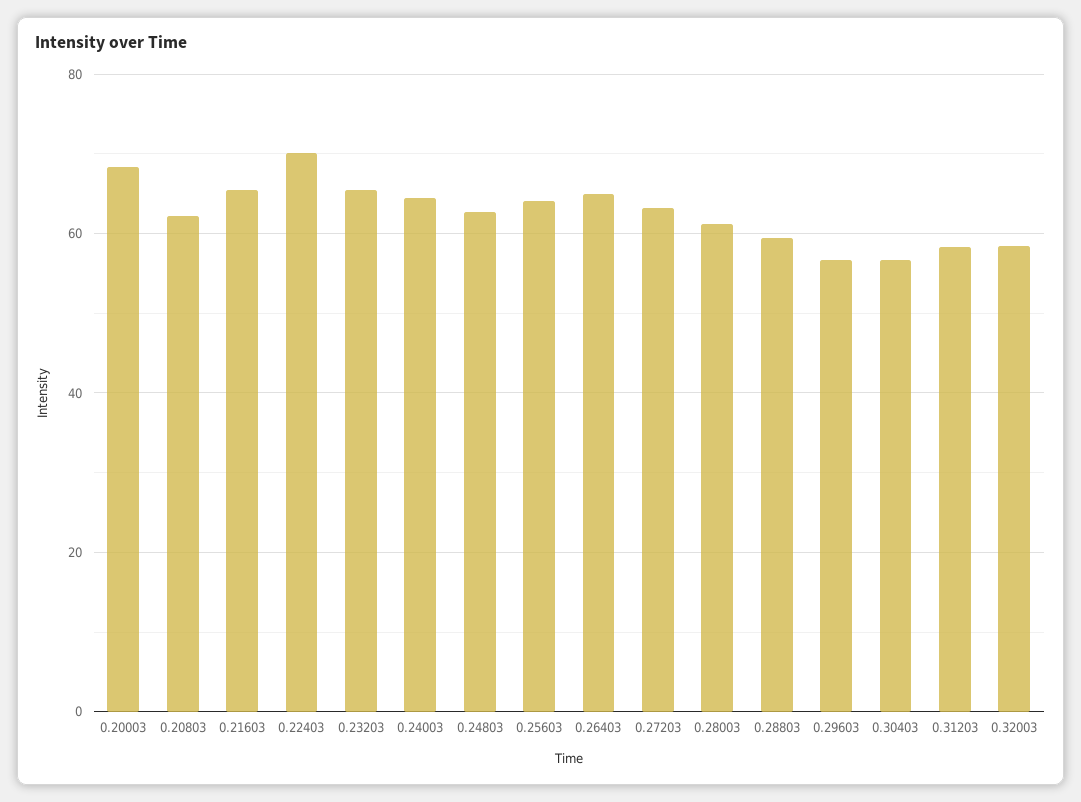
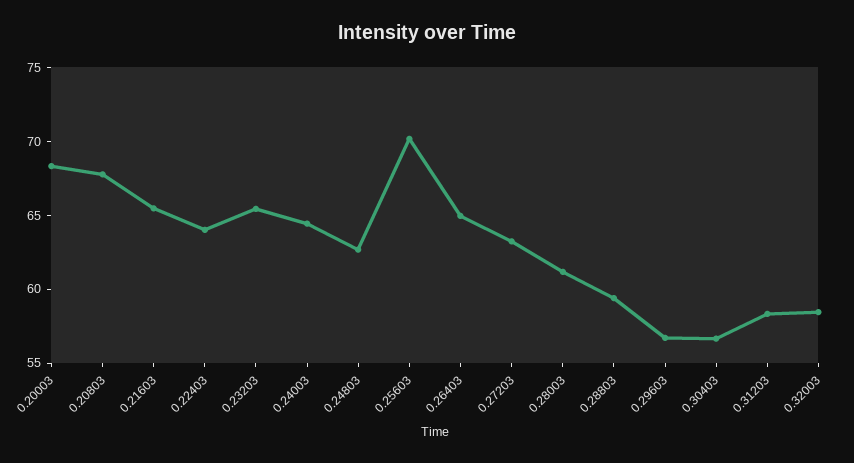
  {
    "0.20003": 68,
-   "0.20803": 62,
+   "0.20803": 68,
    "0.21603": 65,
-   "0.22403": 70,
+   "0.22403": 64,
    "0.23203": 65,
    "0.24003": 64,
    "0.24803": 63,
-   "0.25603": 64,
+   "0.25603": 70,
    "0.26403": 65,
    "0.27203": 63,
    "0.28003": 61,
    "0.28803": 59,
    "0.29603": 57,
    "0.30403": 57,
    "0.31203": 58,
    "0.32003": 58
  }

